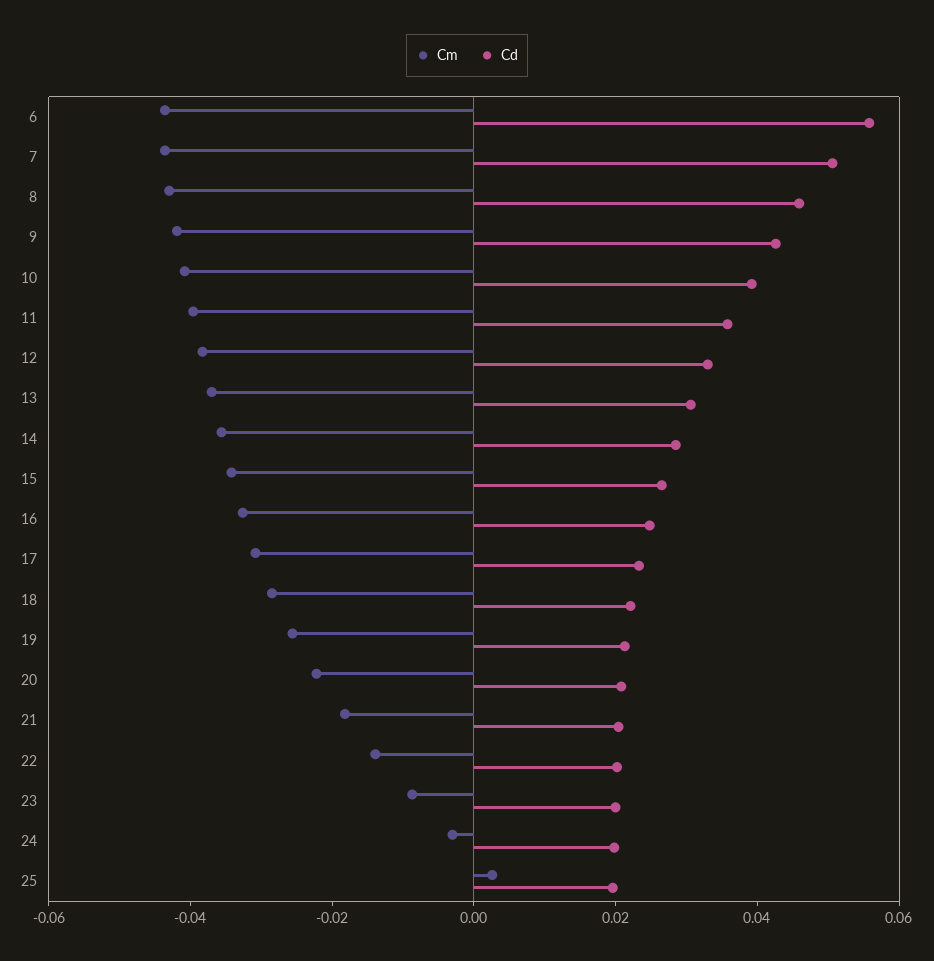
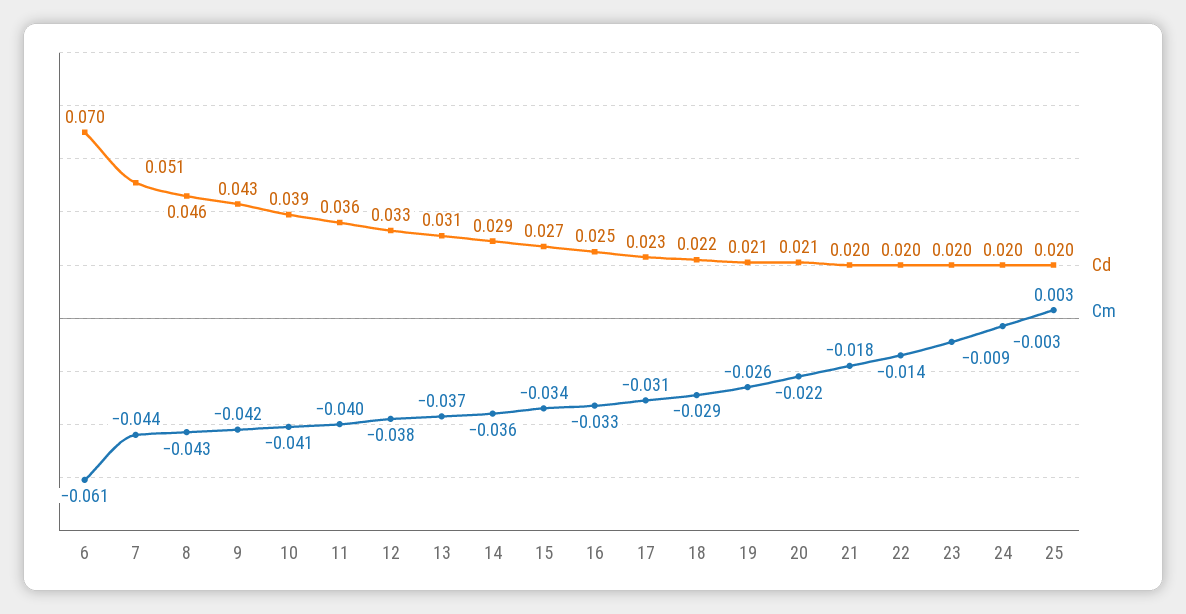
  {
    "Cm": {
-     "6": -0.045,
+     "6": -0.061,
      "7": -0.044,
      "8": -0.043,
      "9": -0.042,
      "10": -0.041,
      "11": -0.04,
      "12": -0.038,
      "13": -0.037,
      "14": -0.036,
      "15": -0.034,
      "16": -0.033,
      "17": -0.031,
      "18": -0.029,
      "19": -0.026,
      "20": -0.022,
      "21": -0.018,
      "22": -0.014,
      "23": -0.009,
      "24": -0.003,
      "25": 0.003
    },
    "Cd": {
-     "6": 0.055,
+     "6": 0.07,
      "7": 0.051,
      "8": 0.046,
      "9": 0.043,
      "10": 0.039,
      "11": 0.036,
      "12": 0.033,
      "13": 0.031,
      "14": 0.029,
      "15": 0.027,
      "16": 0.025,
      "17": 0.023,
      "18": 0.022,
      "19": 0.021,
      "20": 0.021,
      "21": 0.02,
      "22": 0.02,
      "23": 0.02,
      "24": 0.02,
      "25": 0.02
    }
  }

